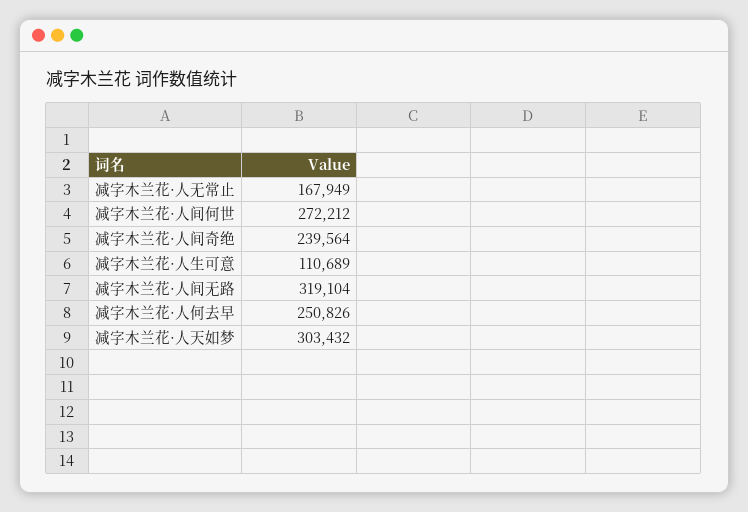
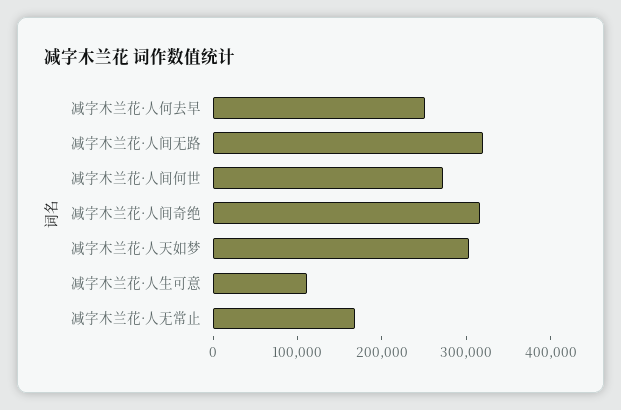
  {
    "减字木兰花·人无常止": 167949,
    "减字木兰花·人间何世": 272212,
-   "减字木兰花·人间奇绝": 239564,
+   "减字木兰花·人间奇绝": 320000,
    "减字木兰花·人生可意": 110689,
    "减字木兰花·人间无路": 319104,
    "减字木兰花·人何去早": 250826,
    "减字木兰花·人天如梦": 303432
  }

